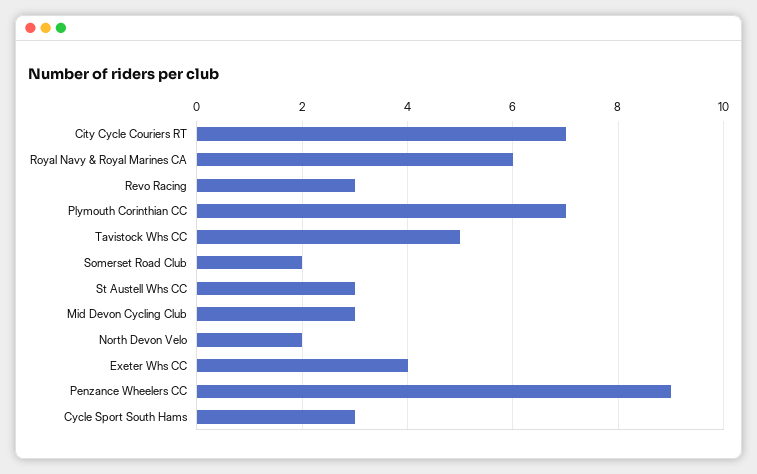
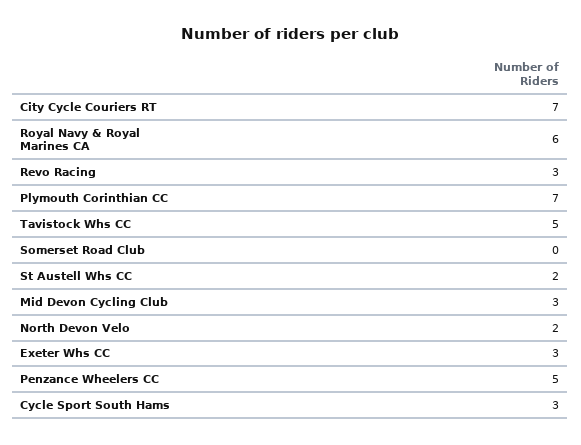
  {
    "City Cycle Couriers RT": 7,
    "Royal Navy & Royal Marines CA": 6,
    "Revo Racing": 3,
    "Plymouth Corinthian CC": 7,
    "Tavistock Whs CC": 5,
-   "Somerset Road Club": 2,
+   "Somerset Road Club": 0,
-   "St Austell Whs CC": 3,
+   "St Austell Whs CC": 2,
    "Mid Devon Cycling Club": 3,
    "North Devon Velo": 2,
-   "Exeter Whs CC": 4,
+   "Exeter Whs CC": 3,
-   "Penzance Wheelers CC": 9,
+   "Penzance Wheelers CC": 5,
    "Cycle Sport South Hams": 3
  }

